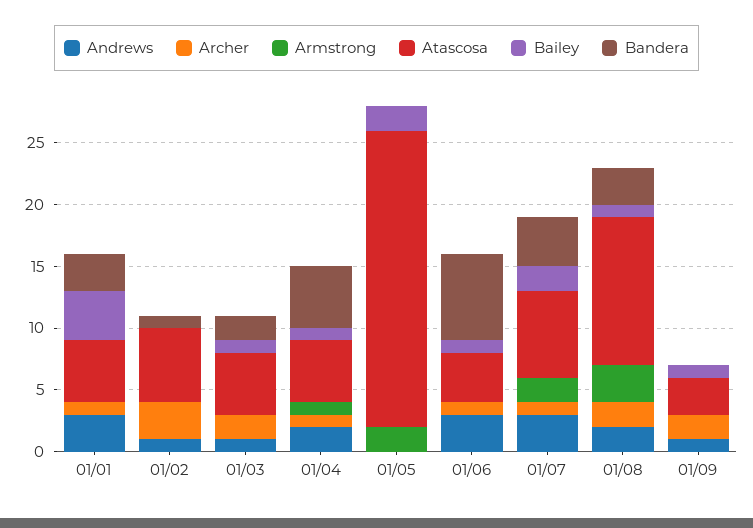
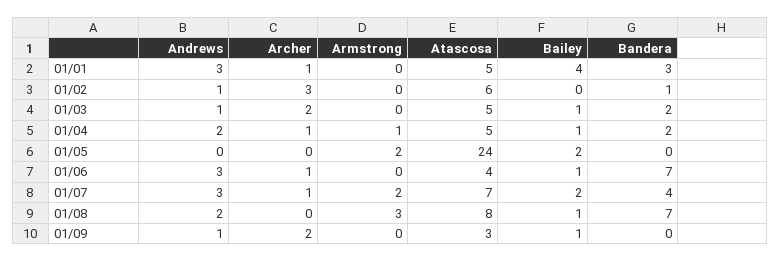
  {
    "Andrews": {
      "01/01": 3,
      "01/02": 1,
      "01/03": 1,
      "01/04": 2,
      "01/05": 0,
      "01/06": 3,
      "01/07": 3,
      "01/08": 2,
      "01/09": 1
    },
    "Archer": {
      "01/01": 1,
      "01/02": 3,
      "01/03": 2,
      "01/04": 1,
      "01/05": 0,
      "01/06": 1,
      "01/07": 1,
-     "01/08": 2,
+     "01/08": 0,
      "01/09": 2
    },
    "Armstrong": {
      "01/01": 0,
      "01/02": 0,
      "01/03": 0,
      "01/04": 1,
      "01/05": 2,
      "01/06": 0,
      "01/07": 2,
      "01/08": 3,
      "01/09": 0
    },
    "Atascosa": {
      "01/01": 5,
      "01/02": 6,
      "01/03": 5,
      "01/04": 5,
      "01/05": 24,
      "01/06": 4,
      "01/07": 7,
-     "01/08": 12,
+     "01/08": 8,
      "01/09": 3
    },
    "Bailey": {
      "01/01": 4,
      "01/02": 0,
      "01/03": 1,
      "01/04": 1,
      "01/05": 2,
      "01/06": 1,
      "01/07": 2,
      "01/08": 1,
      "01/09": 1
    },
    "Bandera": {
      "01/01": 3,
      "01/02": 1,
      "01/03": 2,
-     "01/04": 5,
+     "01/04": 2,
      "01/05": 0,
      "01/06": 7,
      "01/07": 4,
-     "01/08": 3,
+     "01/08": 7,
      "01/09": 0
    }
  }

